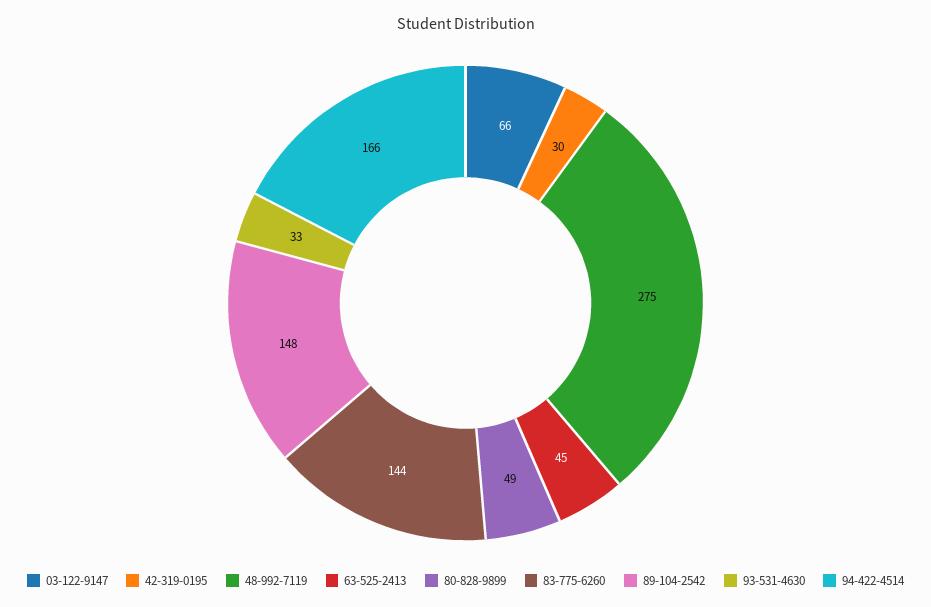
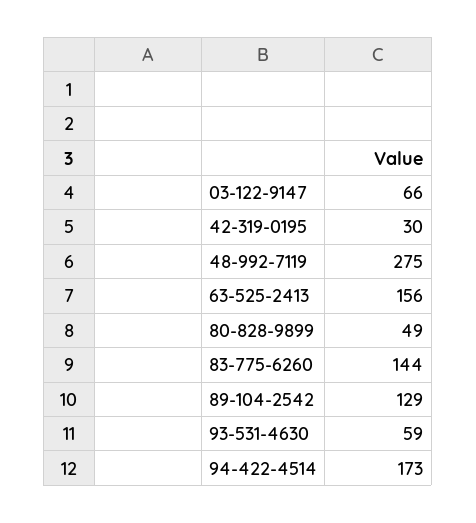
  {
    "03-122-9147": 66,
    "42-319-0195": 30,
    "48-992-7119": 275,
-   "63-525-2413": 45,
+   "63-525-2413": 156,
    "80-828-9899": 49,
    "83-775-6260": 144,
-   "89-104-2542": 148,
+   "89-104-2542": 129,
-   "93-531-4630": 33,
+   "93-531-4630": 59,
-   "94-422-4514": 166
+   "94-422-4514": 173
  }

